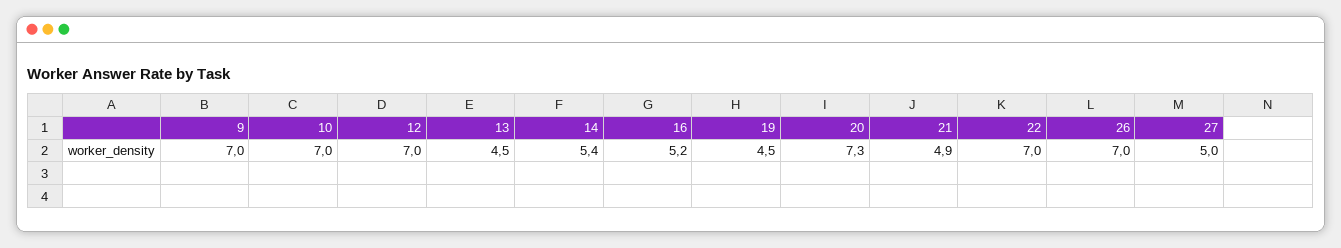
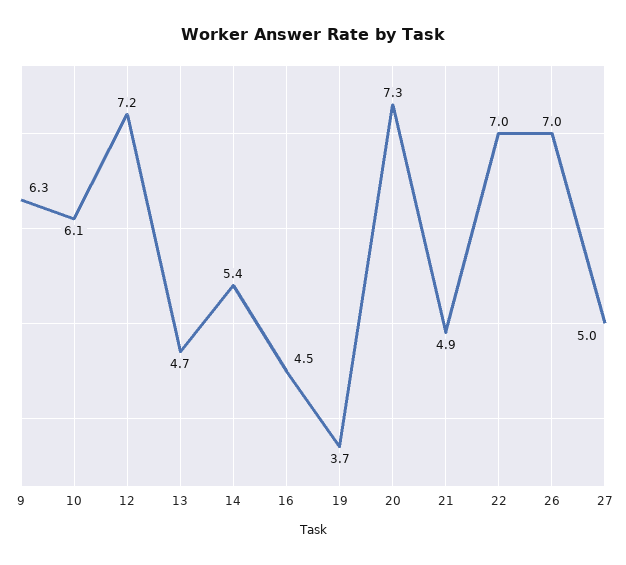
  {
-   "9": 7,
+   "9": 6.3,
-   "10": 7,
+   "10": 6.1,
-   "12": 7,
+   "12": 7.2,
-   "13": 4.5,
+   "13": 4.7,
    "14": 5.4,
-   "16": 5.2,
+   "16": 4.5,
-   "19": 4.5,
+   "19": 3.7,
    "20": 7.3,
    "21": 4.9,
    "22": 7,
    "26": 7,
    "27": 5
  }

